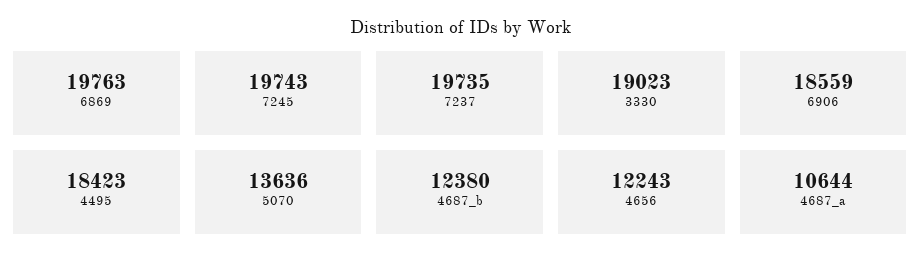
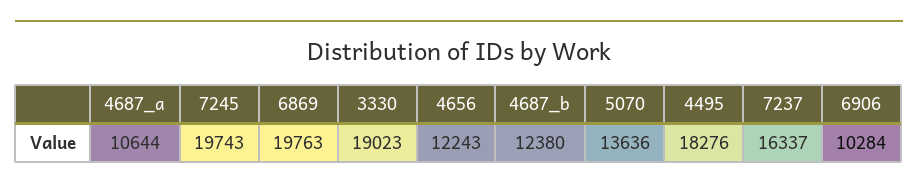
  {
    "6869": 19763,
    "7245": 19743,
-   "7237": 19735,
+   "7237": 16337,
    "3330": 19023,
-   "6906": 18559,
+   "6906": 10284,
-   "4495": 18423,
+   "4495": 18276,
    "5070": 13636,
    "4687_b": 12380,
    "4656": 12243,
    "4687_a": 10644
  }

